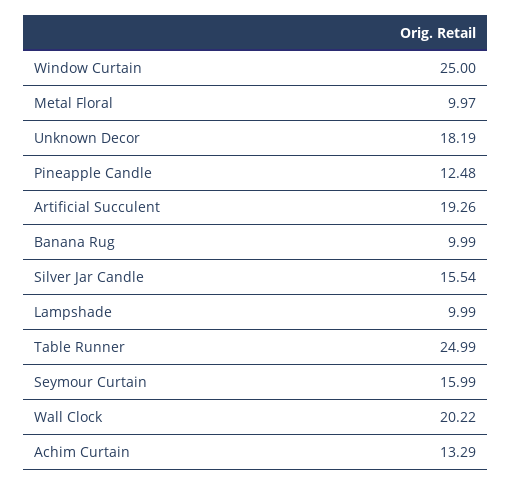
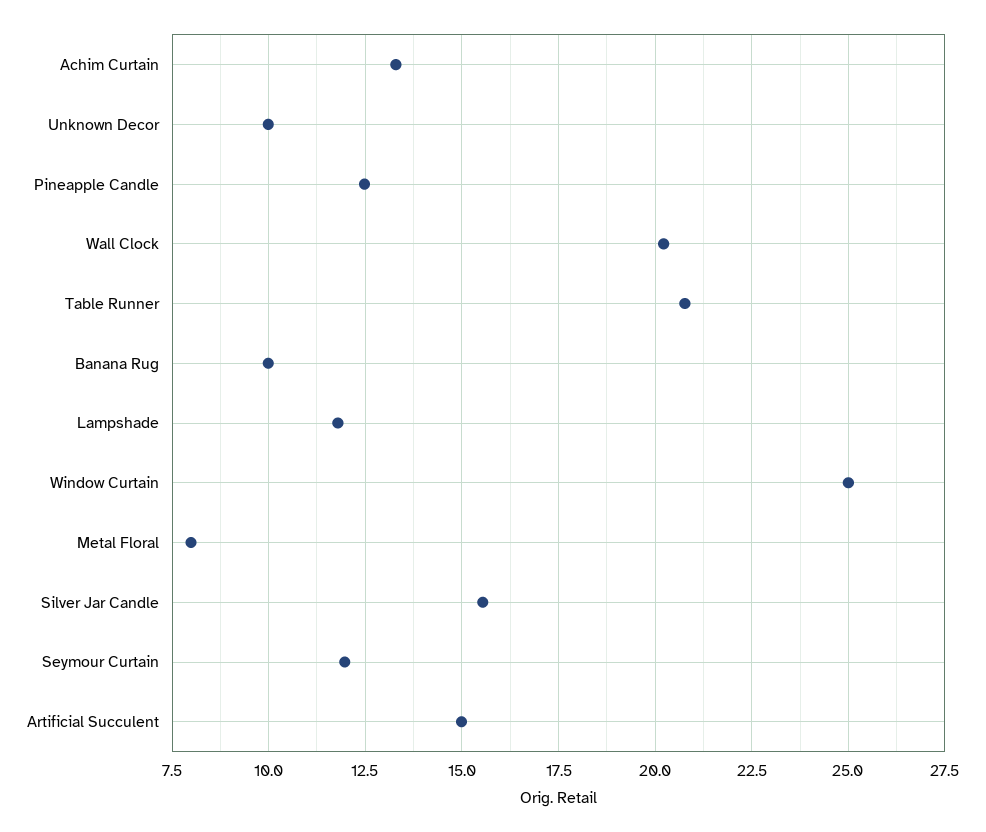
  {
    "Window Curtain": 25,
-   "Metal Floral": 9.97,
+   "Metal Floral": 8,
-   "Unknown Decor": 18.19,
+   "Unknown Decor": 10,
    "Pineapple Candle": 12.48,
-   "Artificial Succulent": 19.26,
+   "Artificial Succulent": 15,
    "Banana Rug": 9.99,
    "Silver Jar Candle": 15.54,
-   "Lampshade": 9.99,
+   "Lampshade": 11.75,
-   "Table Runner": 24.99,
+   "Table Runner": 20.75,
-   "Seymour Curtain": 15.99,
+   "Seymour Curtain": 12,
    "Wall Clock": 20.22,
    "Achim Curtain": 13.29
  }

